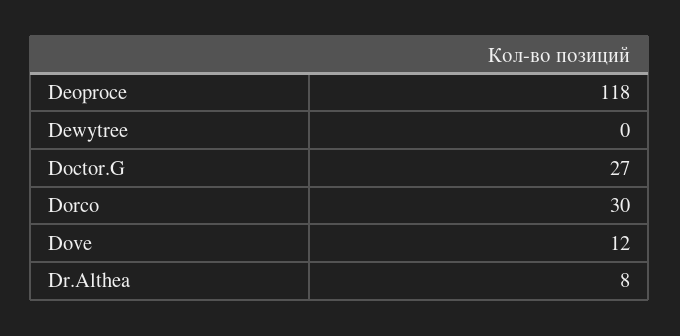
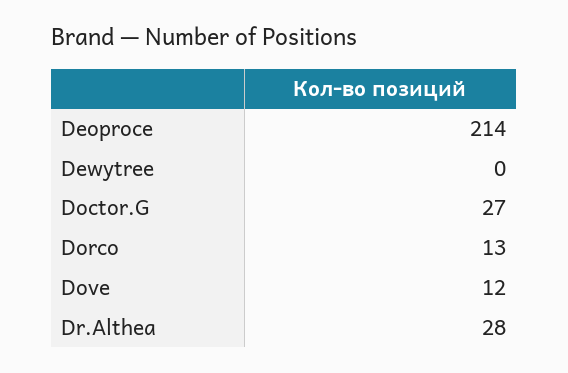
  {
-   "Deoproce": 118,
+   "Deoproce": 214,
    "Dewytree": 0,
    "Doctor.G": 27,
-   "Dorco": 30,
+   "Dorco": 13,
    "Dove": 12,
-   "Dr.Althea": 8
+   "Dr.Althea": 28
  }

